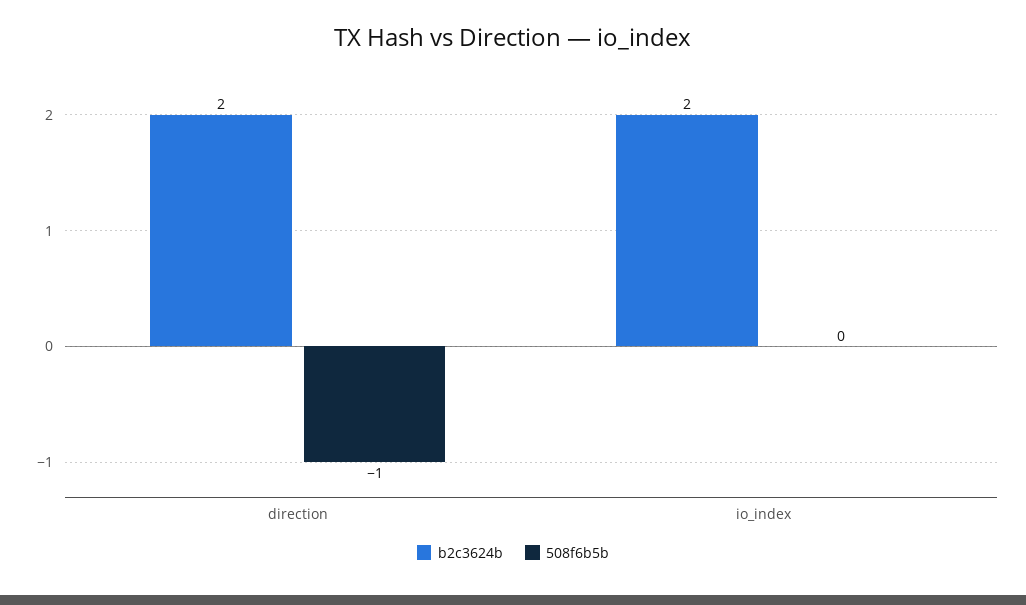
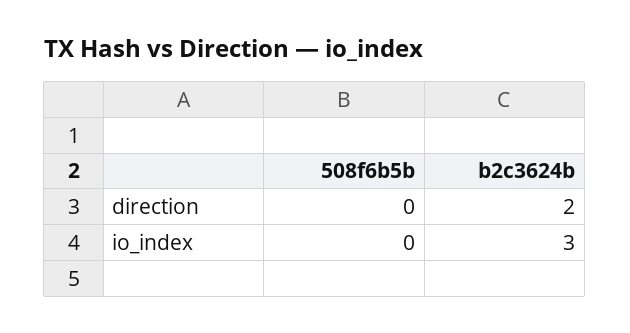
  {
    "b2c3624b": {
      "direction": 2,
-     "io_index": 2
+     "io_index": 3
    },
    "508f6b5b": {
-     "direction": -1,
+     "direction": 0,
      "io_index": 0
    }
  }

